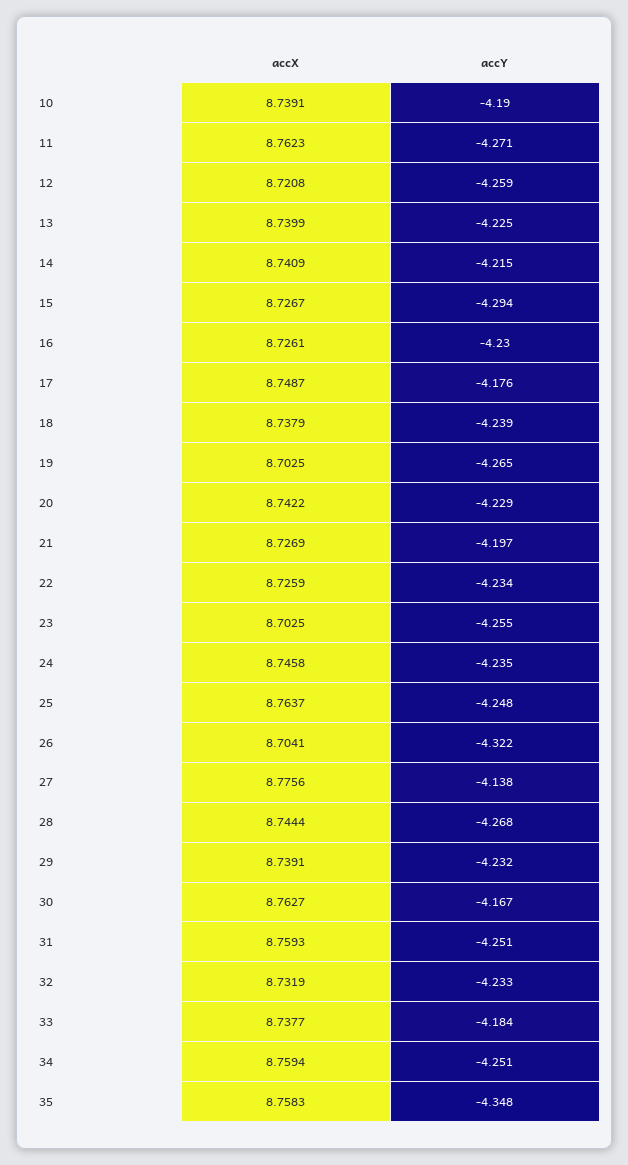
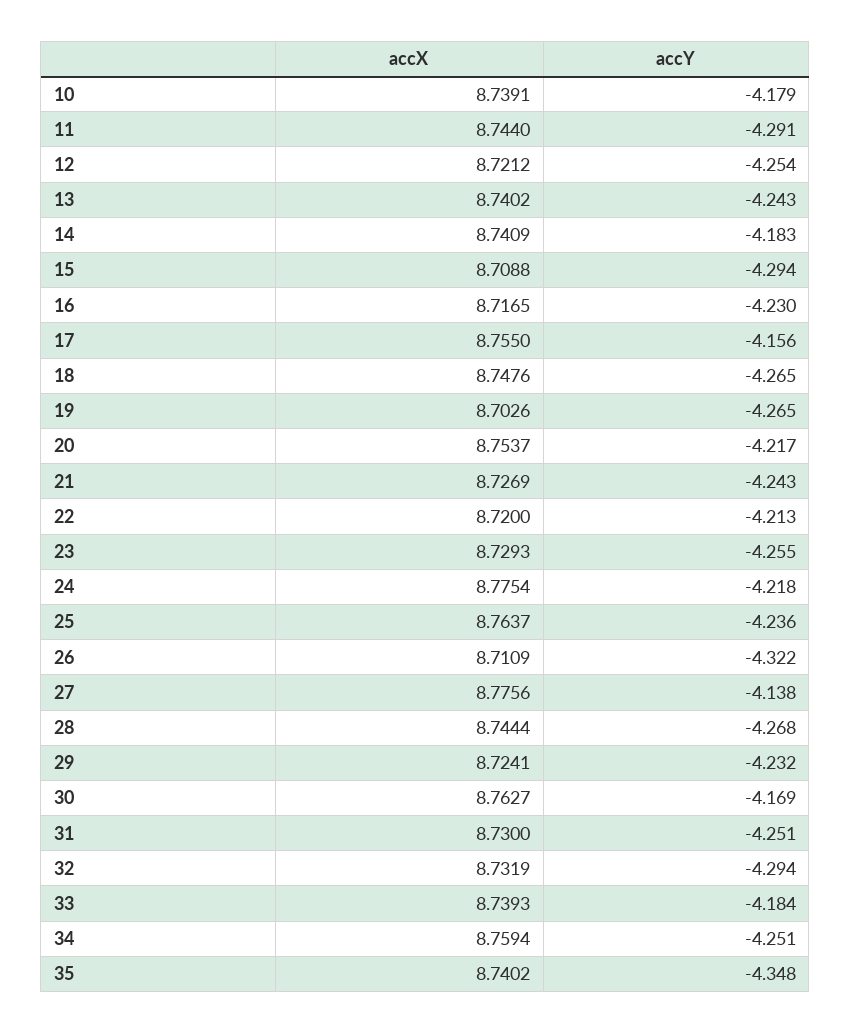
  {
    "accX": {
      "10": 8.7391,
-     "11": 8.7623,
+     "11": 8.744,
-     "12": 8.7208,
+     "12": 8.7212,
-     "13": 8.7399,
+     "13": 8.7402,
      "14": 8.7409,
-     "15": 8.7267,
+     "15": 8.7088,
-     "16": 8.7261,
+     "16": 8.7165,
-     "17": 8.7487,
+     "17": 8.755,
-     "18": 8.7379,
+     "18": 8.7476,
-     "19": 8.7025,
+     "19": 8.7026,
-     "20": 8.7422,
+     "20": 8.7537,
      "21": 8.7269,
-     "22": 8.7259,
+     "22": 8.72,
-     "23": 8.7025,
+     "23": 8.7293,
-     "24": 8.7458,
+     "24": 8.7754,
      "25": 8.7637,
-     "26": 8.7041,
+     "26": 8.7109,
      "27": 8.7756,
      "28": 8.7444,
-     "29": 8.7391,
+     "29": 8.7241,
      "30": 8.7627,
-     "31": 8.7593,
+     "31": 8.73,
      "32": 8.7319,
-     "33": 8.7377,
+     "33": 8.7393,
      "34": 8.7594,
-     "35": 8.7583
+     "35": 8.7402
    },
    "accY": {
-     "10": -4.19,
+     "10": -4.179,
-     "11": -4.271,
+     "11": -4.291,
-     "12": -4.259,
+     "12": -4.254,
-     "13": -4.225,
+     "13": -4.243,
-     "14": -4.215,
+     "14": -4.183,
      "15": -4.294,
      "16": -4.23,
-     "17": -4.176,
+     "17": -4.156,
-     "18": -4.239,
+     "18": -4.265,
      "19": -4.265,
-     "20": -4.229,
+     "20": -4.217,
-     "21": -4.197,
+     "21": -4.243,
-     "22": -4.234,
+     "22": -4.213,
      "23": -4.255,
-     "24": -4.235,
+     "24": -4.218,
-     "25": -4.248,
+     "25": -4.236,
      "26": -4.322,
      "27": -4.138,
      "28": -4.268,
      "29": -4.232,
-     "30": -4.167,
+     "30": -4.169,
      "31": -4.251,
-     "32": -4.233,
+     "32": -4.294,
      "33": -4.184,
      "34": -4.251,
      "35": -4.348
    }
  }

